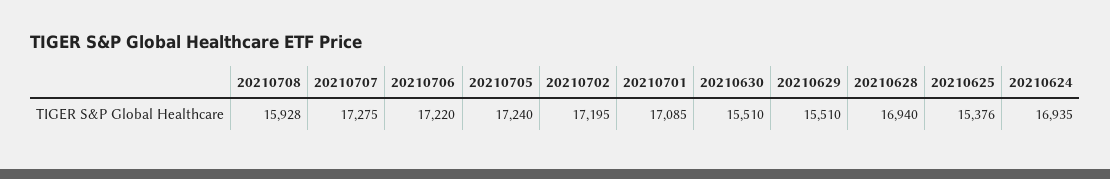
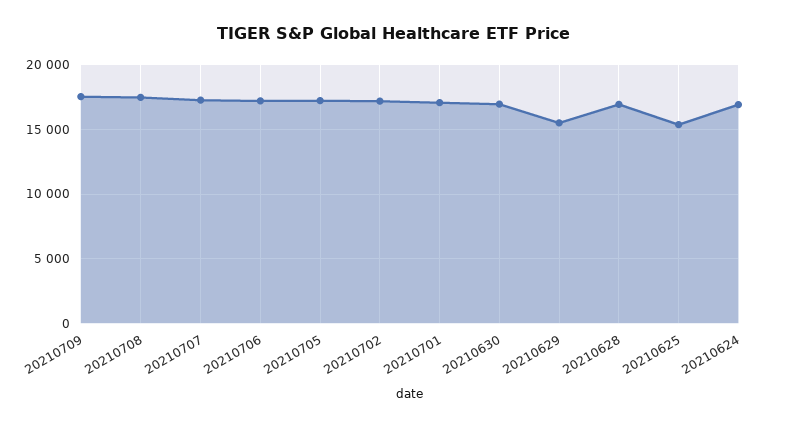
  {
-   "20210708": 15928,
+   "20210708": 17500,
    "20210707": 17275,
    "20210706": 17220,
    "20210705": 17240,
    "20210702": 17195,
    "20210701": 17085,
-   "20210630": 15510,
+   "20210630": 17000,
    "20210629": 15510,
    "20210628": 16940,
    "20210625": 15376,
-   "20210624": 16935
+   "20210624": 16935,
+   "20210709": 17500
  }

